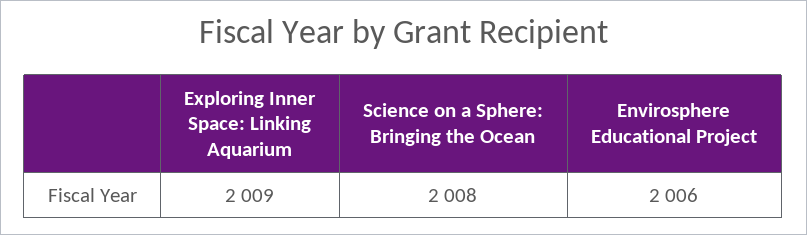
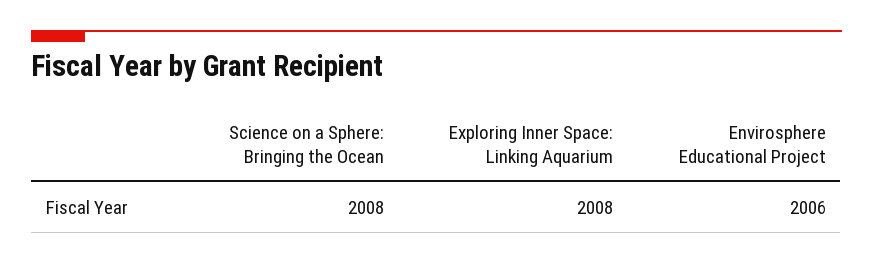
  {
-   "Exploring Inner Space: Linking Aquarium": 2009,
+   "Exploring Inner Space: Linking Aquarium": 2008,
    "Science on a Sphere: Bringing the Ocean": 2008,
    "Envirosphere Educational Project": 2006
  }

